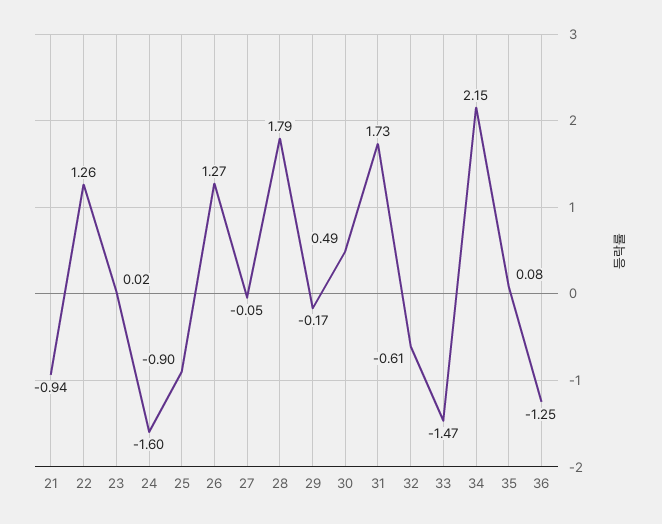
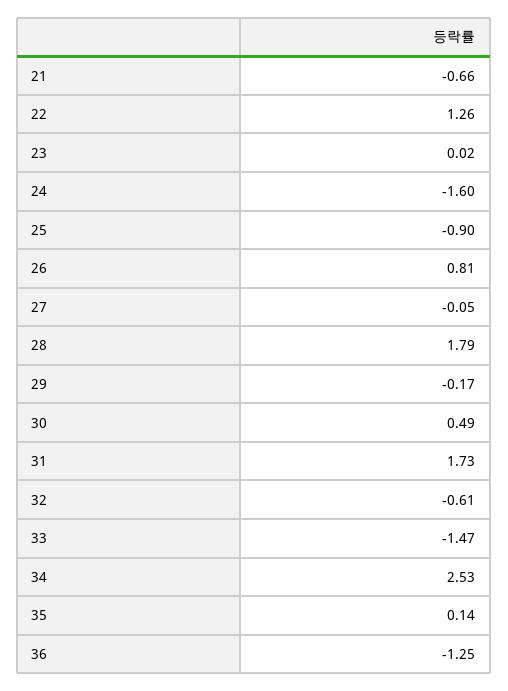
  {
-   "21": -0.94,
+   "21": -0.66,
    "22": 1.26,
    "23": 0.02,
    "24": -1.6,
    "25": -0.9,
-   "26": 1.27,
+   "26": 0.81,
    "27": -0.05,
    "28": 1.79,
    "29": -0.17,
    "30": 0.49,
    "31": 1.73,
    "32": -0.61,
    "33": -1.47,
-   "34": 2.15,
+   "34": 2.53,
-   "35": 0.08,
+   "35": 0.14,
    "36": -1.25
  }

